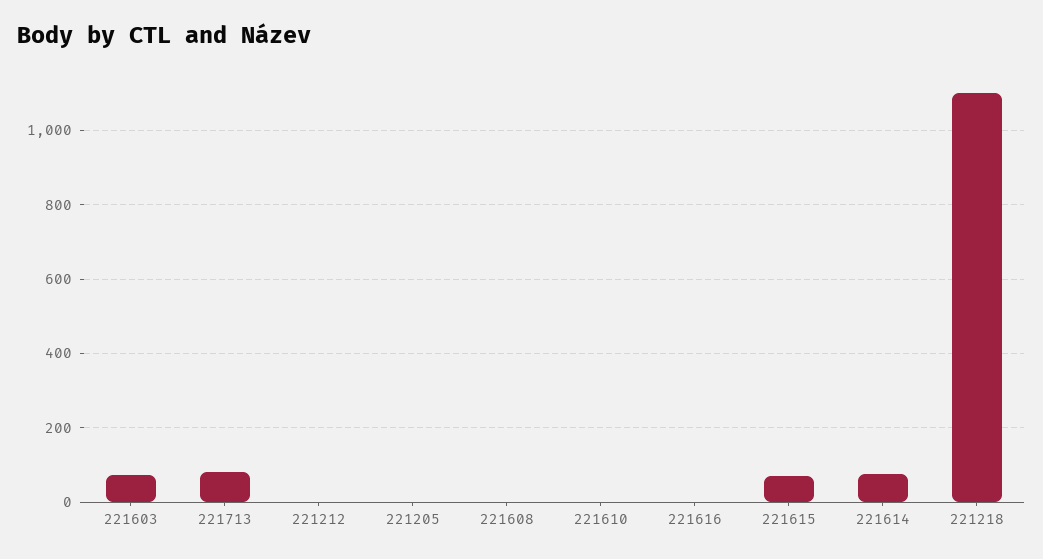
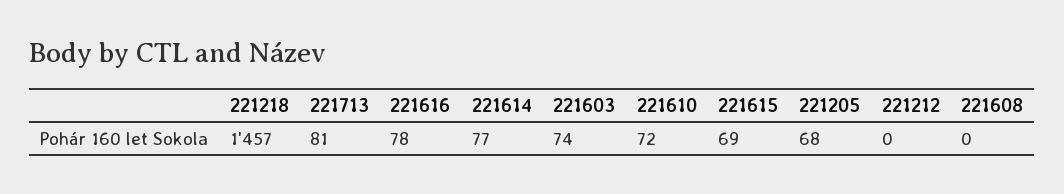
  {
    "221603": 74,
    "221713": 81,
    "221212": 0,
-   "221205": 0,
+   "221205": 68,
    "221608": 0,
-   "221610": 0,
+   "221610": 72,
-   "221616": 0,
+   "221616": 78,
    "221615": 69,
    "221614": 77,
-   "221218": 1100
+   "221218": 1457
  }

